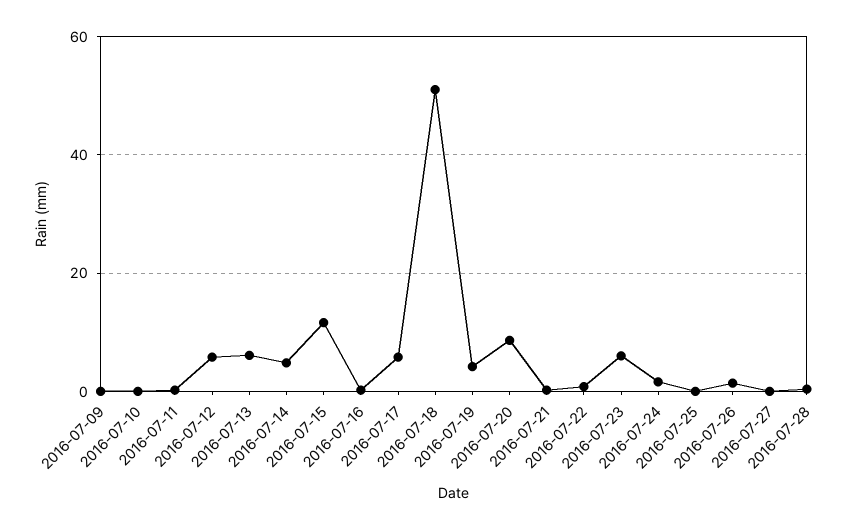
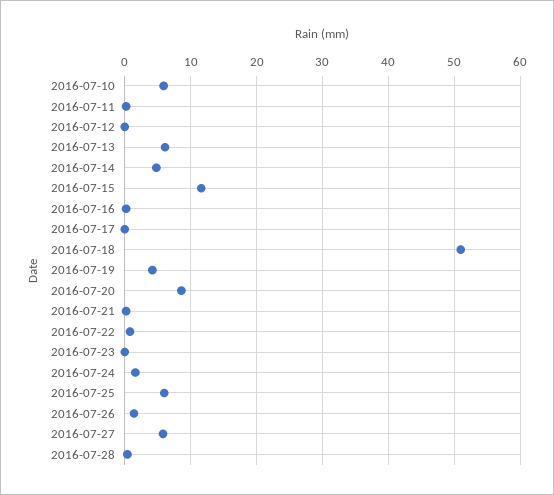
  {
-   "2016-07-09": 0,
-   "2016-07-10": 0,
+   "2016-07-10": 6,
    "2016-07-11": 0,
-   "2016-07-12": 6,
+   "2016-07-12": 0,
    "2016-07-13": 6,
    "2016-07-14": 5,
    "2016-07-15": 12,
    "2016-07-16": 0,
-   "2016-07-17": 6,
+   "2016-07-17": 0,
    "2016-07-18": 51,
    "2016-07-19": 4,
    "2016-07-20": 9,
    "2016-07-21": 0,
    "2016-07-22": 1,
-   "2016-07-23": 6,
+   "2016-07-23": 0,
    "2016-07-24": 2,
-   "2016-07-25": 0,
+   "2016-07-25": 6,
    "2016-07-26": 1,
-   "2016-07-27": 0,
+   "2016-07-27": 6,
    "2016-07-28": 0
  }

